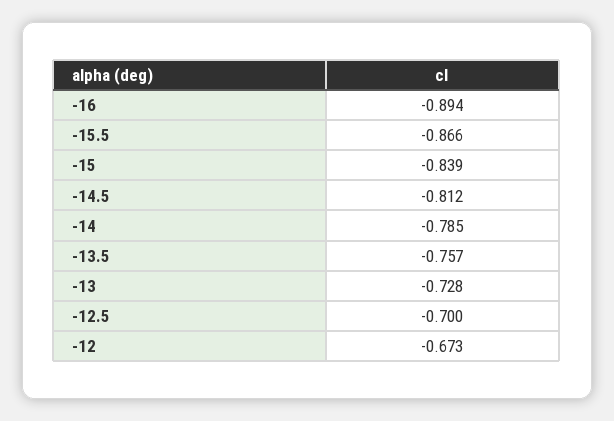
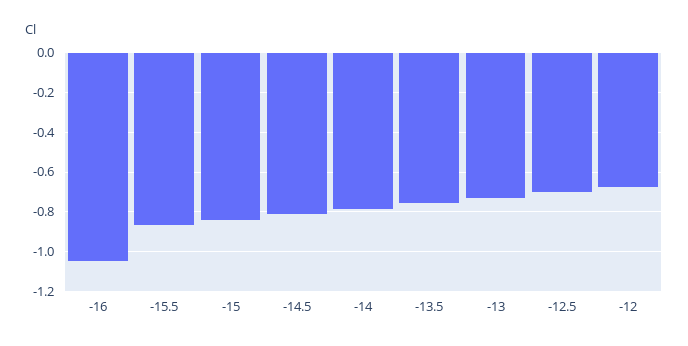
  {
-   "-16": -0.894,
+   "-16": -1.05,
    "-15.5": -0.866,
    "-15": -0.839,
    "-14.5": -0.812,
    "-14": -0.785,
    "-13.5": -0.757,
    "-13": -0.728,
    "-12.5": -0.7,
    "-12": -0.673
  }

